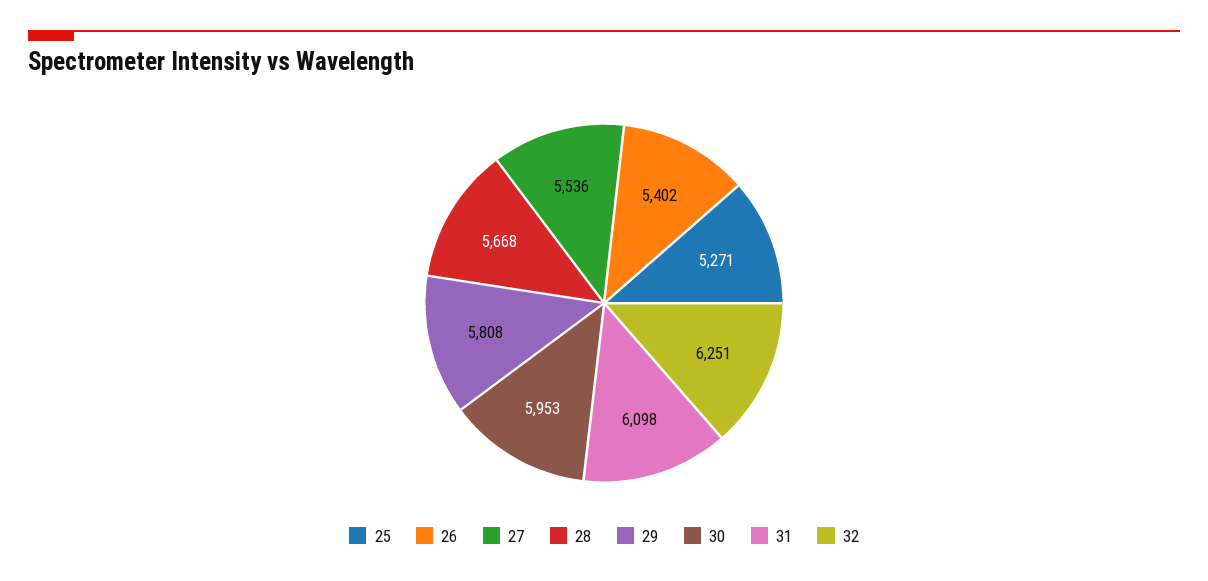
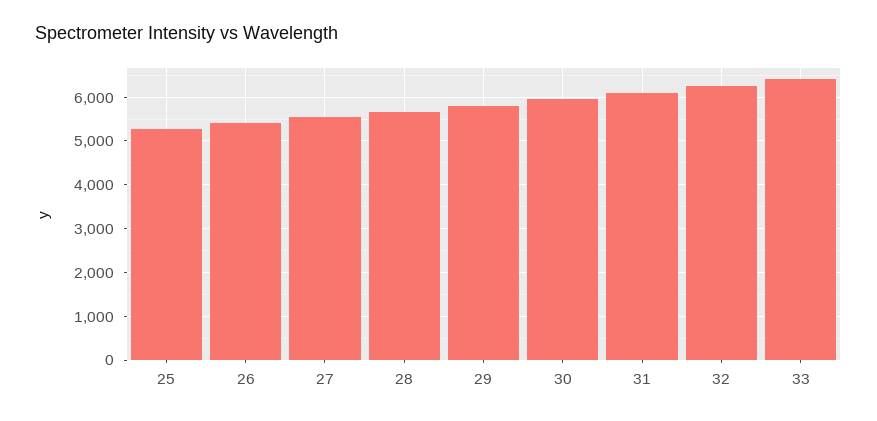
  {
    "25": 5271,
    "26": 5402,
    "27": 5536,
    "28": 5668,
    "29": 5808,
    "30": 5953,
    "31": 6098,
-   "32": 6251
+   "32": 6251,
+   "33": 6400
  }

